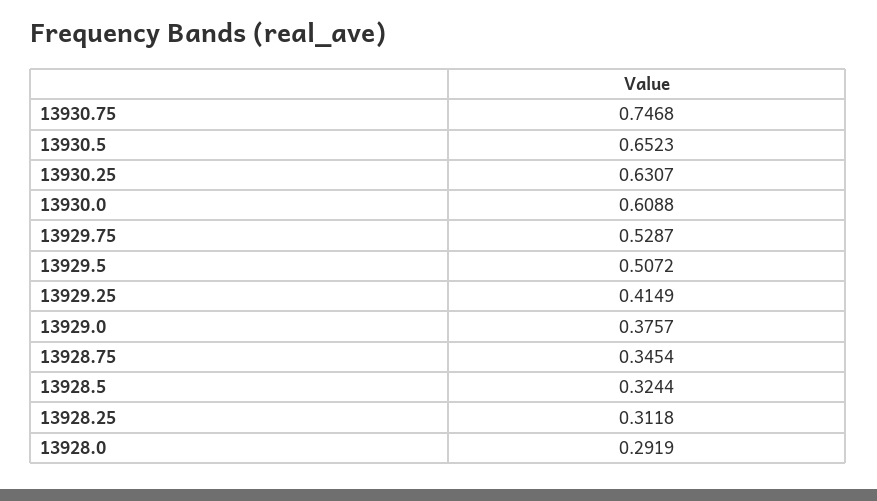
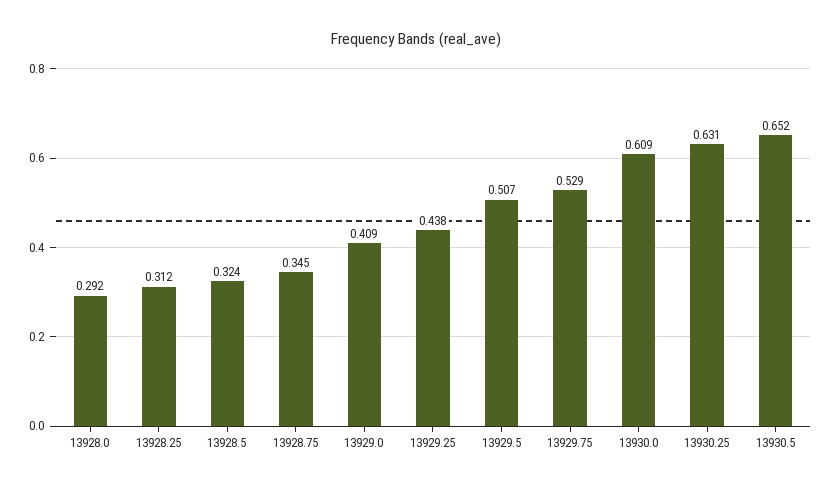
  {
-   "13930.75": 0.7468,
    "13930.5": 0.6523,
    "13930.25": 0.6307,
    "13930.0": 0.6088,
    "13929.75": 0.5287,
    "13929.5": 0.5072,
-   "13929.25": 0.4149,
+   "13929.25": 0.438,
-   "13929.0": 0.3757,
+   "13929.0": 0.409,
    "13928.75": 0.3454,
    "13928.5": 0.3244,
    "13928.25": 0.3118,
    "13928.0": 0.2919
  }

